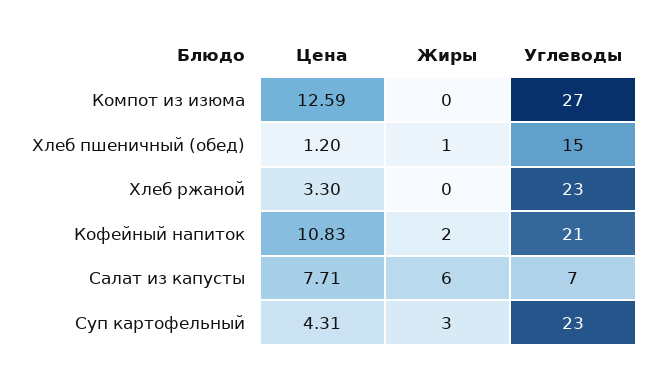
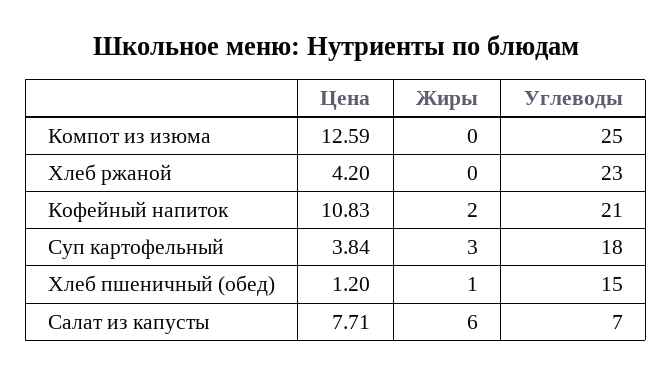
  {
    "Цена": {
      "Компот из изюма": 12.59,
      "Хлеб пшеничный (обед)": 1.2,
-     "Хлеб ржаной": 3.3,
+     "Хлеб ржаной": 4.2,
      "Кофейный напиток": 10.83,
      "Салат из капусты": 7.71,
-     "Суп картофельный": 4.31
+     "Суп картофельный": 3.84
    },
    "Жиры": {
      "Компот из изюма": 0,
      "Хлеб пшеничный (обед)": 1,
      "Хлеб ржаной": 0,
      "Кофейный напиток": 2,
      "Салат из капусты": 6,
      "Суп картофельный": 3
    },
    "Углеводы": {
-     "Компот из изюма": 27,
+     "Компот из изюма": 25,
      "Хлеб пшеничный (обед)": 15,
      "Хлеб ржаной": 23,
      "Кофейный напиток": 21,
      "Салат из капусты": 7,
-     "Суп картофельный": 23
+     "Суп картофельный": 18
    }
  }

